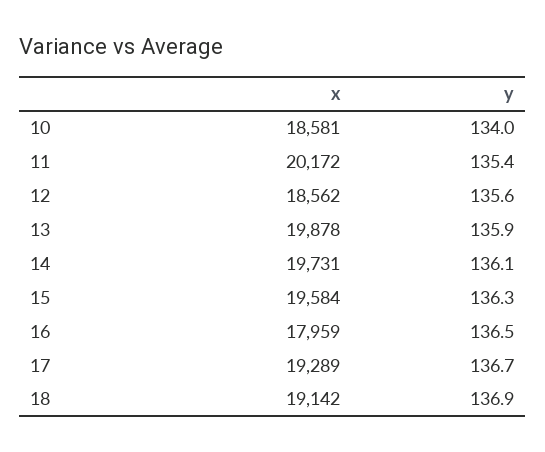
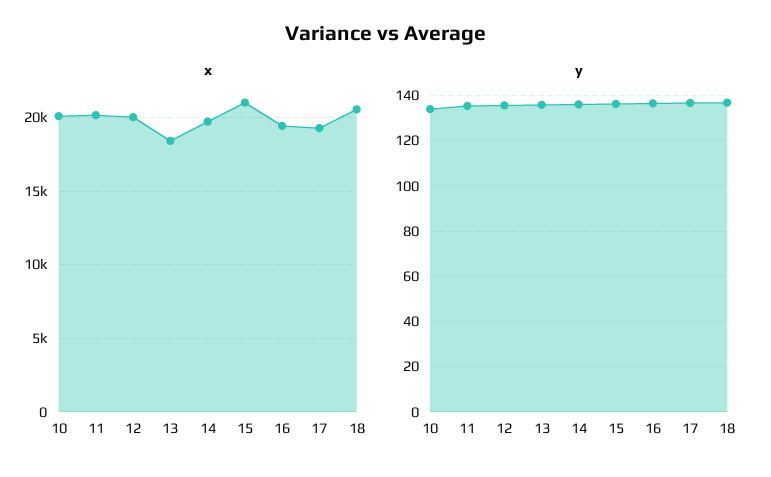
  {
    "x": {
-     "10": 18581,
+     "10": 20000,
      "11": 20172,
-     "12": 18562,
+     "12": 20000,
-     "13": 19878,
+     "13": 18500,
      "14": 19731,
-     "15": 19584,
+     "15": 21000,
-     "16": 17959,
+     "16": 19500,
      "17": 19289,
-     "18": 19142
+     "18": 20500
    },
    "y": {
      "10": 134,
      "11": 135.4,
      "12": 135.6,
      "13": 135.9,
      "14": 136.1,
      "15": 136.3,
      "16": 136.5,
      "17": 136.7,
      "18": 136.9
    }
  }

